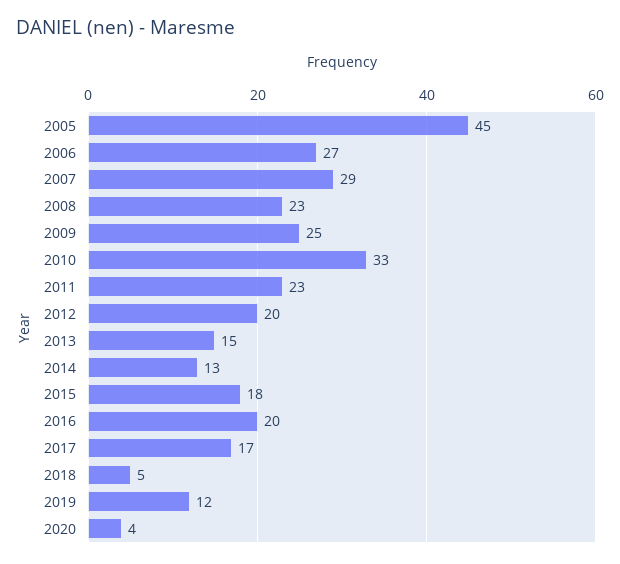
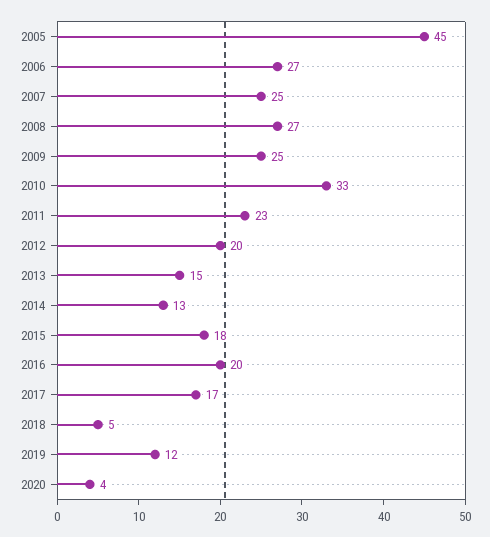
  {
    "2005": 45,
    "2006": 27,
-   "2007": 29,
+   "2007": 25,
-   "2008": 23,
+   "2008": 27,
    "2009": 25,
    "2010": 33,
    "2011": 23,
    "2012": 20,
    "2013": 15,
    "2014": 13,
    "2015": 18,
    "2016": 20,
    "2017": 17,
    "2018": 5,
    "2019": 12,
    "2020": 4
  }

